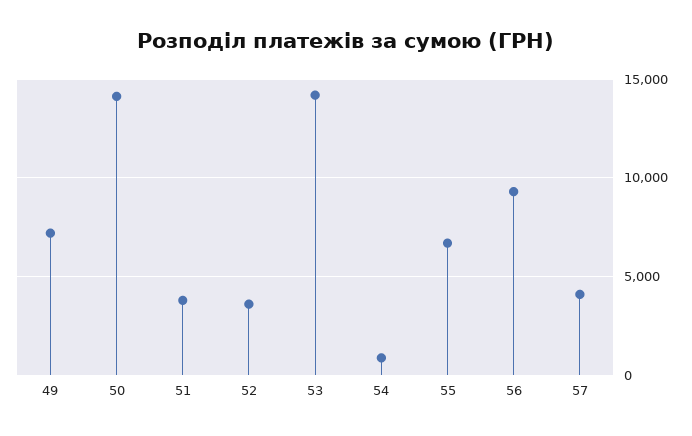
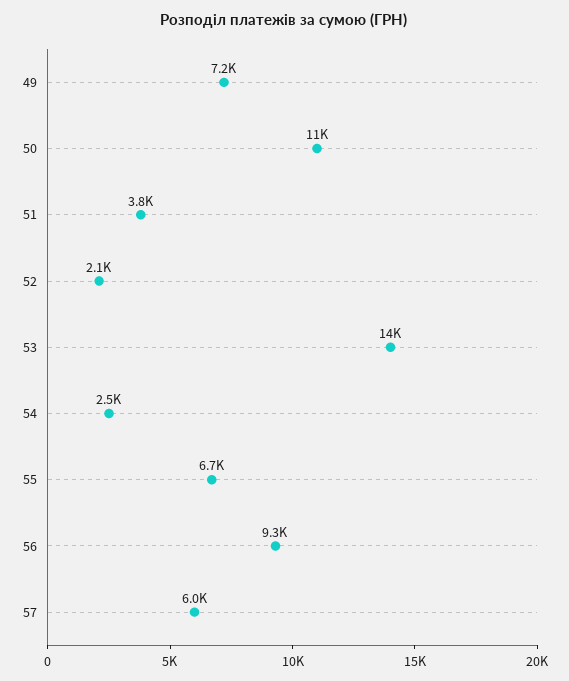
  {
    "49": 7200,
-   "50": 14000,
+   "50": 11000,
    "51": 3800,
-   "52": 3500,
+   "52": 2100,
    "53": 14000,
-   "54": 1000,
+   "54": 2500,
    "55": 6700,
    "56": 9300,
-   "57": 4000
+   "57": 6000
  }

